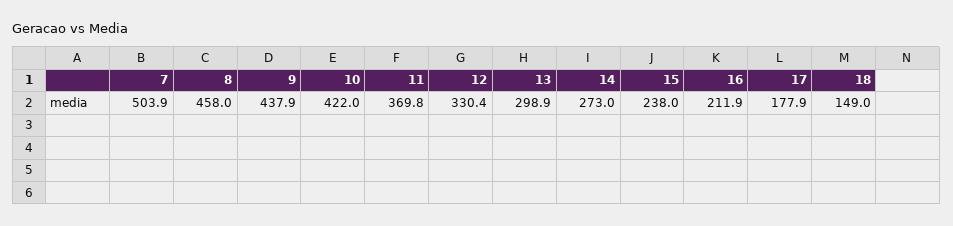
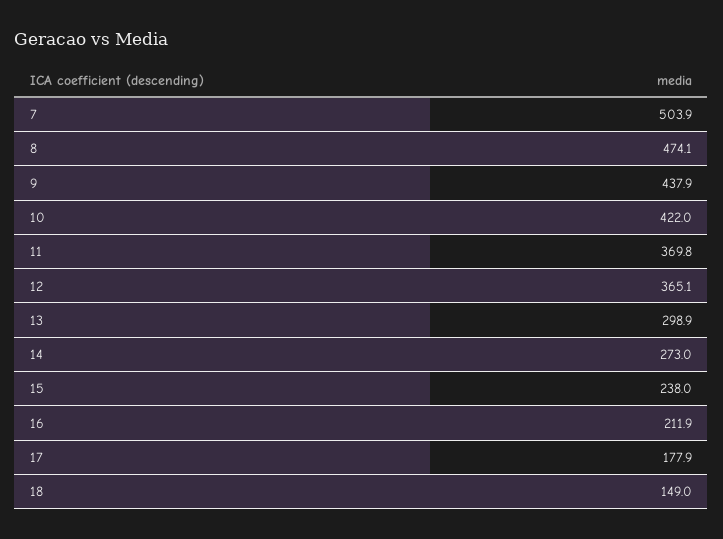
  {
    "7": 503.9,
-   "8": 458,
+   "8": 474.1,
    "9": 437.9,
    "10": 422,
    "11": 369.8,
-   "12": 330.4,
+   "12": 365.1,
    "13": 298.9,
    "14": 273,
    "15": 238,
    "16": 211.9,
    "17": 177.9,
    "18": 149
  }

